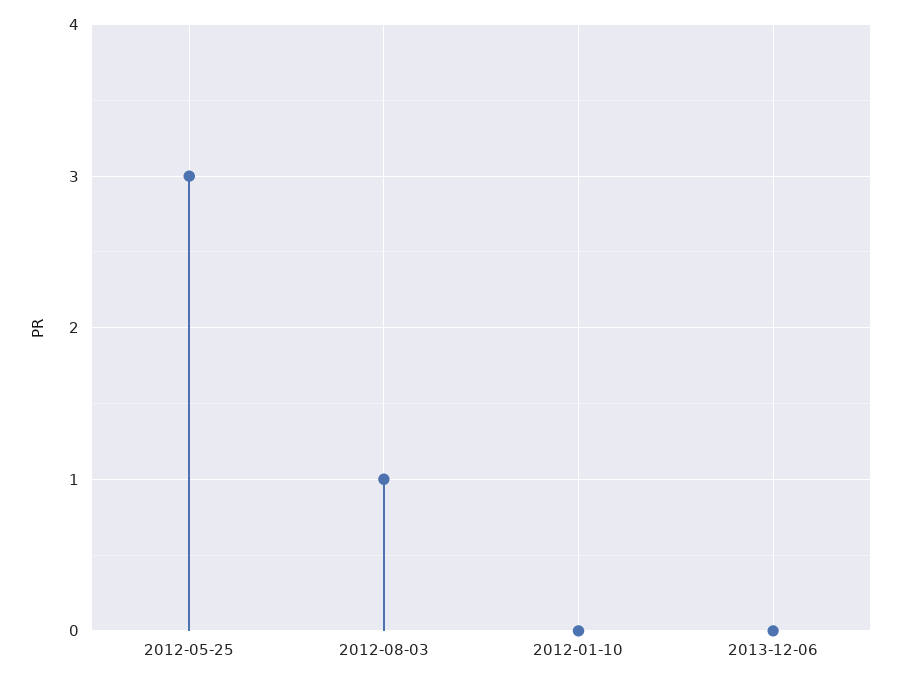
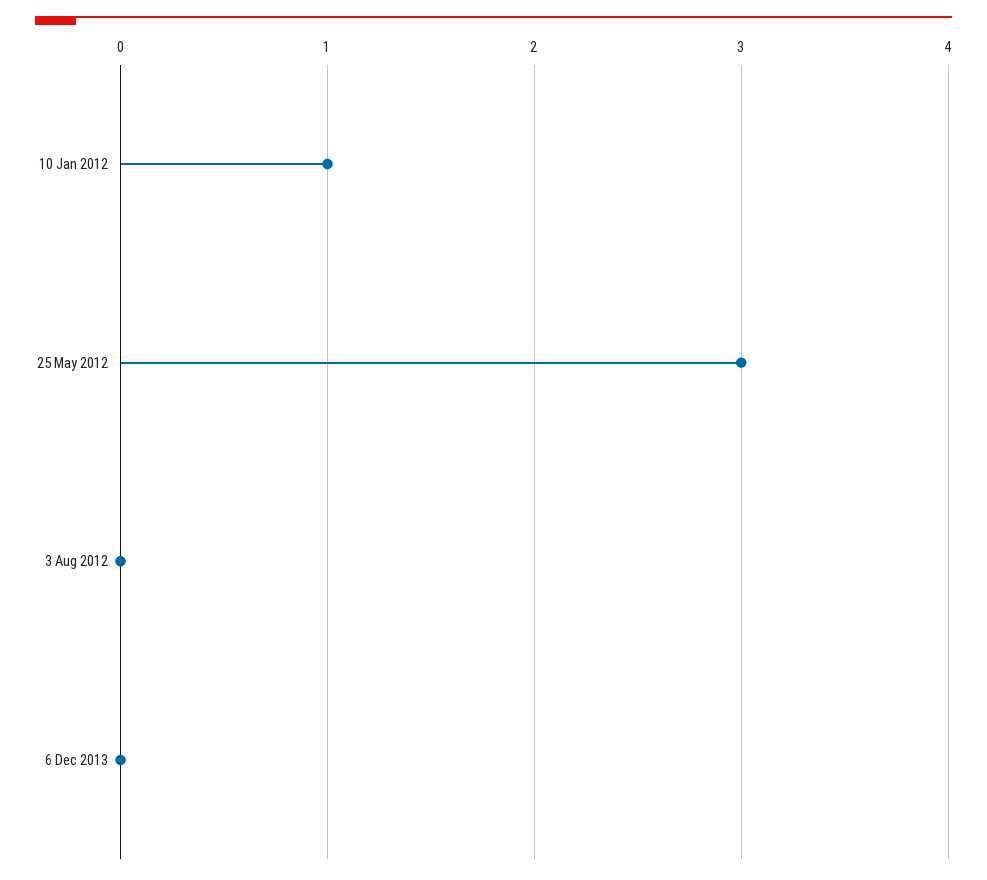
  {
    "2012-05-25": 3,
-   "2012-08-03": 1,
+   "2012-08-03": 0,
-   "2012-01-10": 0,
+   "2012-01-10": 1,
    "2013-12-06": 0
  }

